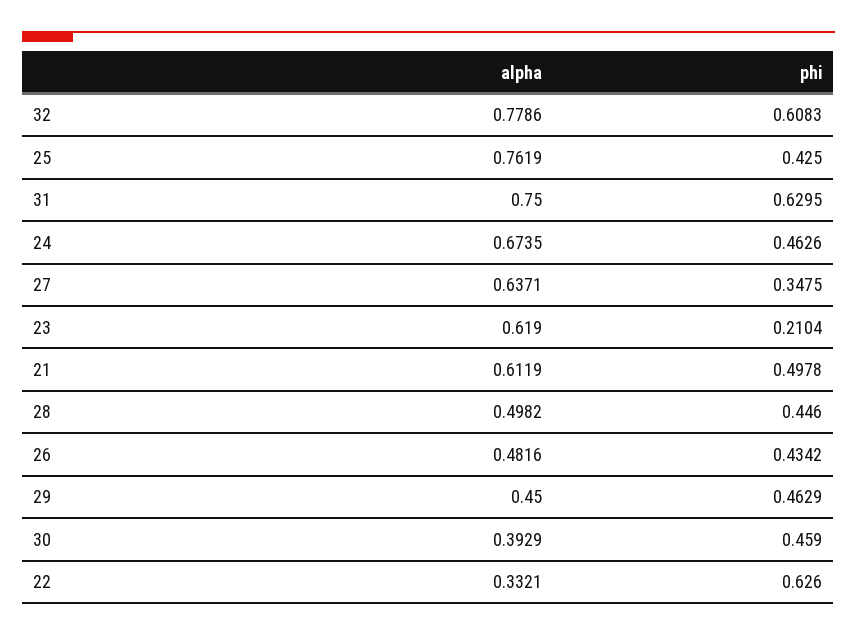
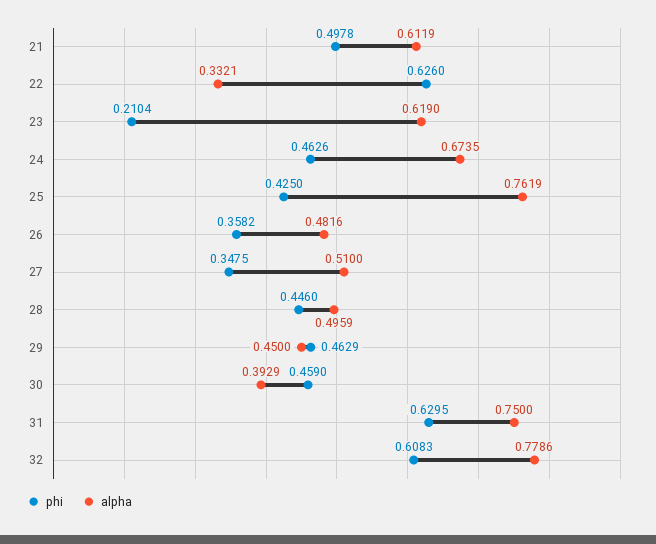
  {
    "alpha": {
      "32": 0.7786,
      "25": 0.7619,
      "31": 0.75,
      "24": 0.6735,
-     "27": 0.6371,
+     "27": 0.51,
      "23": 0.619,
      "21": 0.6119,
-     "28": 0.4982,
+     "28": 0.4959,
      "26": 0.4816,
      "29": 0.45,
      "30": 0.3929,
      "22": 0.3321
    },
    "phi": {
      "32": 0.6083,
      "25": 0.425,
      "31": 0.6295,
      "24": 0.4626,
      "27": 0.3475,
      "23": 0.2104,
      "21": 0.4978,
      "28": 0.446,
-     "26": 0.4342,
+     "26": 0.3582,
      "29": 0.4629,
      "30": 0.459,
      "22": 0.626
    }
  }

